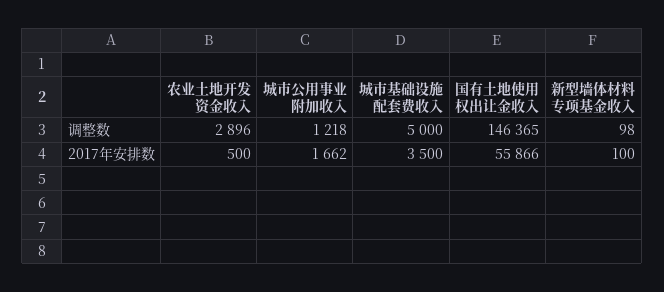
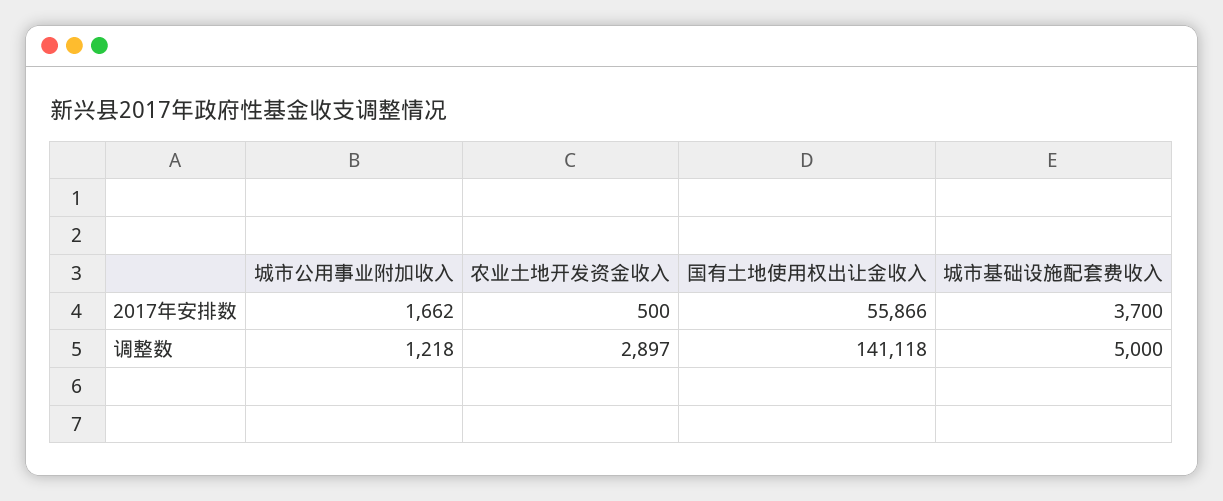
  {
    "农业土地开发资金收入": {
-     "调整数": 2896,
+     "调整数": 2897,
      "2017年安排数": 500
    },
    "城市公用事业附加收入": {
      "调整数": 1218,
      "2017年安排数": 1662
    },
    "城市基础设施配套费收入": {
      "调整数": 5000,
-     "2017年安排数": 3500
+     "2017年安排数": 3700
    },
    "国有土地使用权出让金收入": {
-     "调整数": 146365,
+     "调整数": 141118,
      "2017年安排数": 55866
-   },
+   }
-   "新型墙体材料专项基金收入": {
-     "调整数": 98,
-     "2017年安排数": 100
-   }
  }

